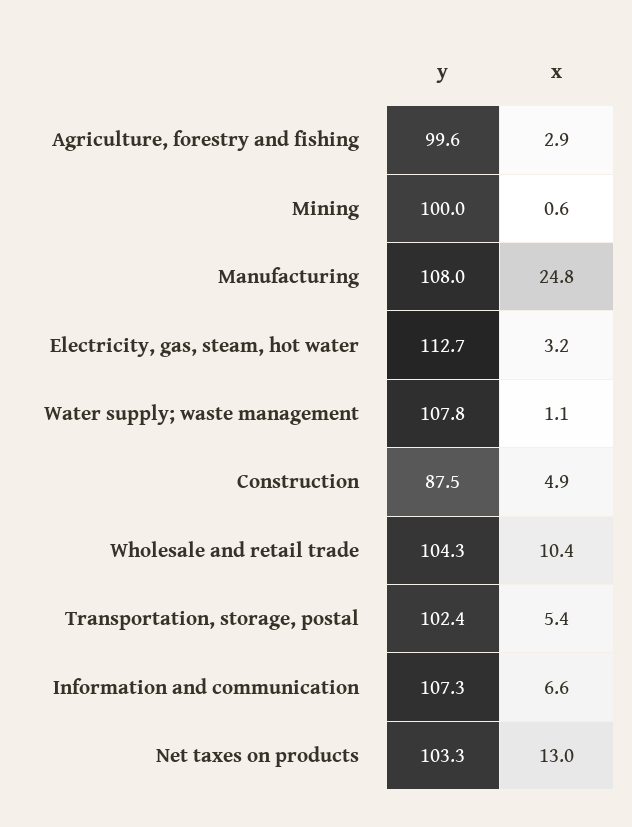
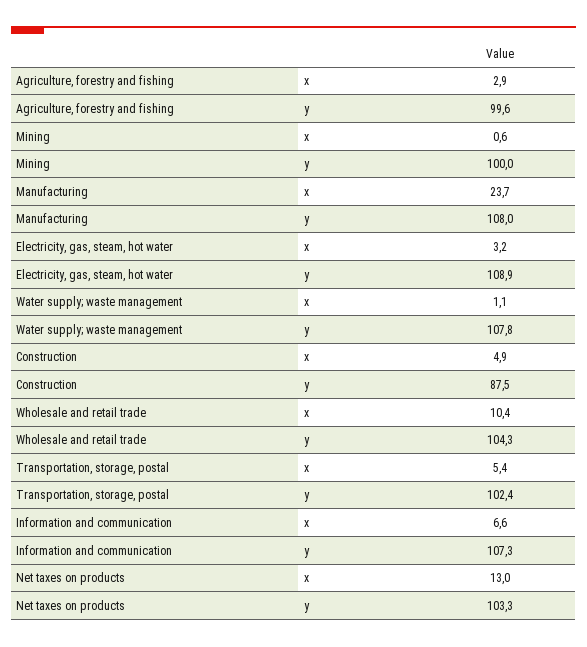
  {
    "y": {
      "Agriculture, forestry and fishing": 99.6,
      "Mining": 100,
      "Manufacturing": 108,
-     "Electricity, gas, steam, hot water": 112.7,
+     "Electricity, gas, steam, hot water": 108.9,
      "Water supply; waste management": 107.8,
      "Construction": 87.5,
      "Wholesale and retail trade": 104.3,
      "Transportation, storage, postal": 102.4,
      "Information and communication": 107.3,
      "Net taxes on products": 103.3
    },
    "x": {
      "Agriculture, forestry and fishing": 2.9,
      "Mining": 0.6,
-     "Manufacturing": 24.8,
+     "Manufacturing": 23.7,
      "Electricity, gas, steam, hot water": 3.2,
      "Water supply; waste management": 1.1,
      "Construction": 4.9,
      "Wholesale and retail trade": 10.4,
      "Transportation, storage, postal": 5.4,
      "Information and communication": 6.6,
      "Net taxes on products": 13
    }
  }

